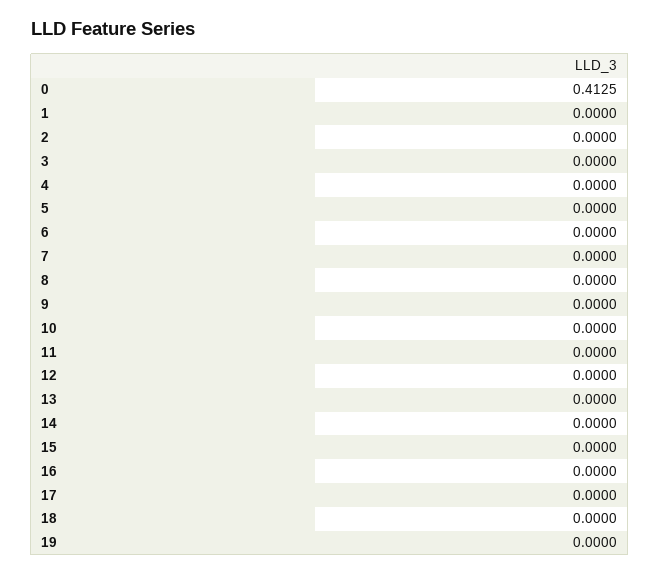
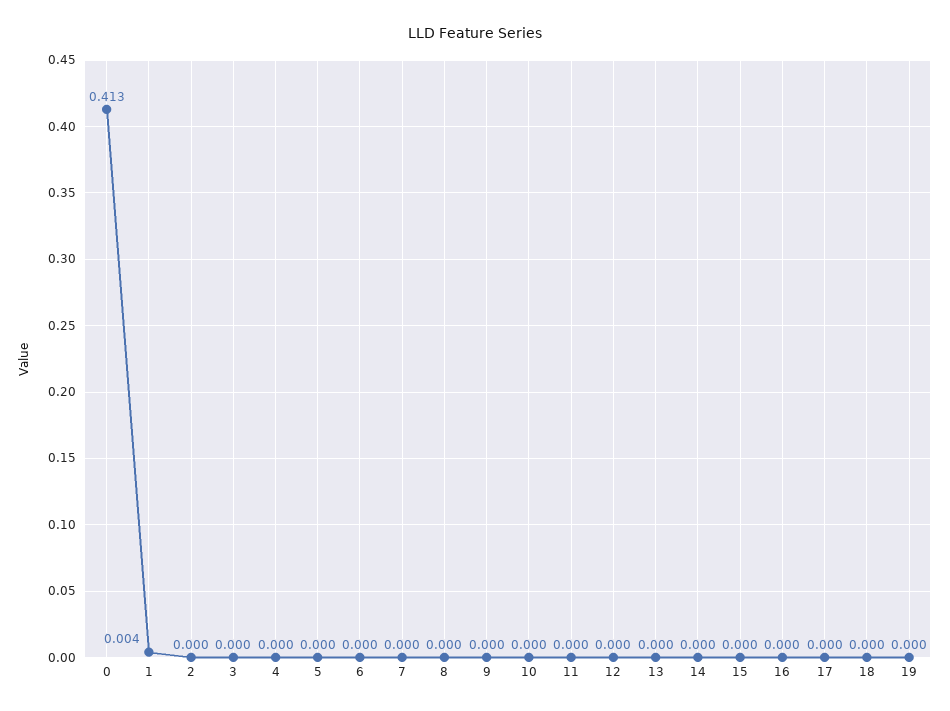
  {
    "0": 0.4125,
-   "1": 0,
+   "1": 0.004,
    "2": 0,
    "3": 0,
    "4": 0,
    "5": 0,
    "6": 0,
    "7": 0,
    "8": 0,
    "9": 0,
    "10": 0,
    "11": 0,
    "12": 0,
    "13": 0,
    "14": 0,
    "15": 0,
    "16": 0,
    "17": 0,
    "18": 0,
    "19": 0
  }

